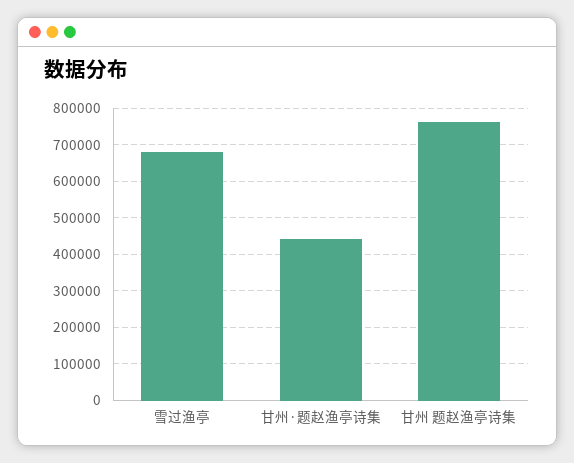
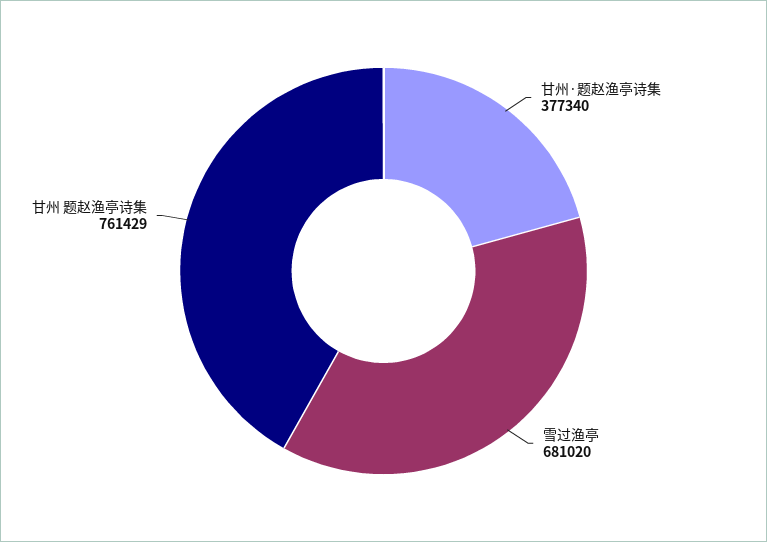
  {
    "雪过渔亭": 681020,
-   "甘州·题赵渔亭诗集": 440000,
+   "甘州·题赵渔亭诗集": 377340,
    "甘州 题赵渔亭诗集": 761429
  }

